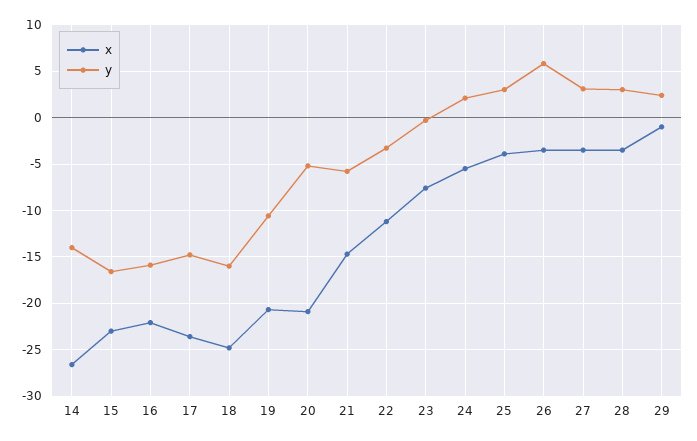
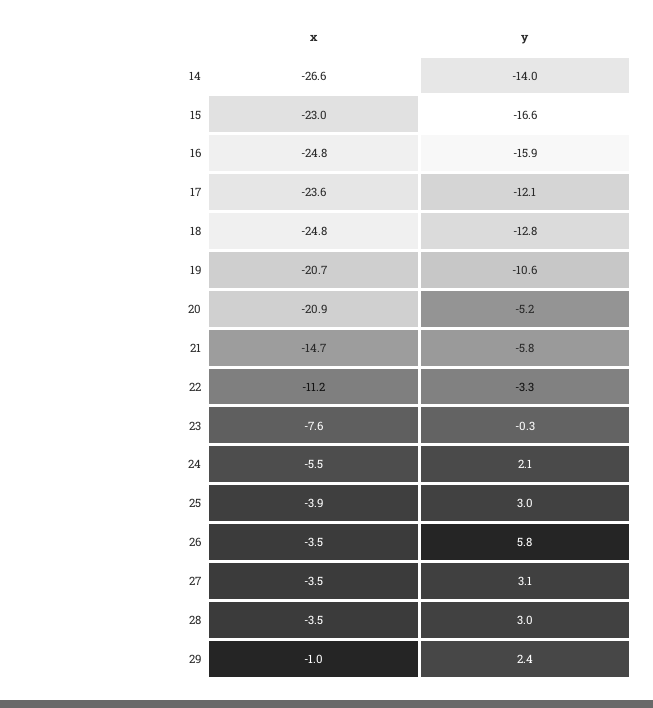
  {
    "x": {
      "14": -26.6,
      "15": -23,
-     "16": -22,
+     "16": -24.8,
      "17": -23.6,
      "18": -24.8,
      "19": -20.7,
      "20": -20.9,
      "21": -14.7,
      "22": -11.2,
      "23": -7.6,
      "24": -5.5,
      "25": -3.9,
      "26": -3.5,
      "27": -3.5,
      "28": -3.5,
      "29": -1
    },
    "y": {
      "14": -14,
      "15": -16.6,
      "16": -15.9,
-     "17": -15,
+     "17": -12.1,
-     "18": -16,
+     "18": -12.8,
      "19": -10.6,
      "20": -5.2,
      "21": -5.8,
      "22": -3.3,
      "23": -0.3,
      "24": 2.1,
      "25": 3,
      "26": 5.8,
      "27": 3.1,
      "28": 3,
      "29": 2.4
    }
  }

